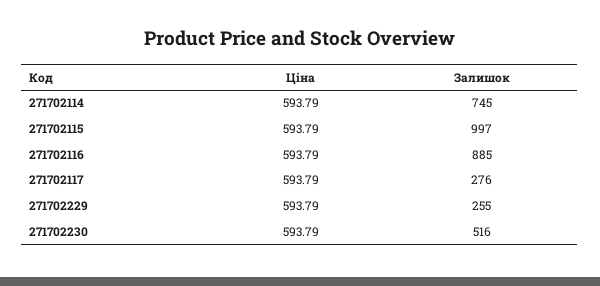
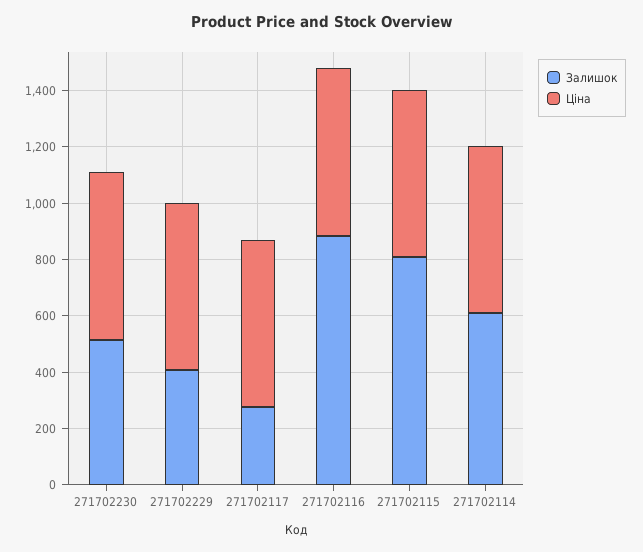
  {
    "Ціна": {
      "271702114": 593.79,
      "271702115": 593.79,
      "271702116": 593.79,
      "271702117": 593.79,
      "271702229": 593.79,
      "271702230": 593.79
    },
    "Залишок": {
-     "271702114": 745,
+     "271702114": 600,
-     "271702115": 997,
+     "271702115": 800,
      "271702116": 885,
      "271702117": 276,
-     "271702229": 255,
+     "271702229": 400,
      "271702230": 516
    }
  }

